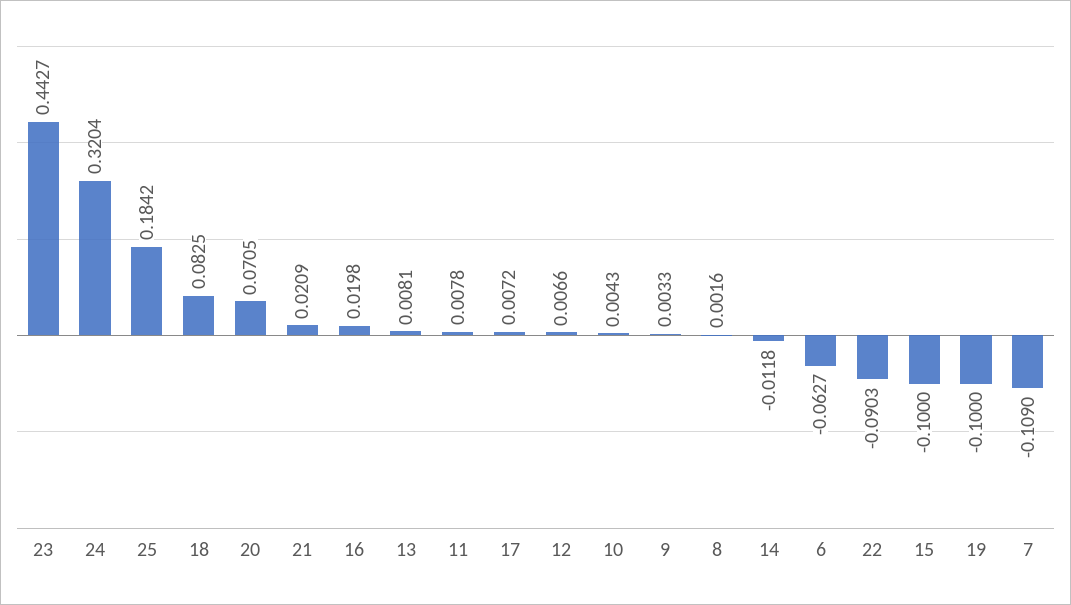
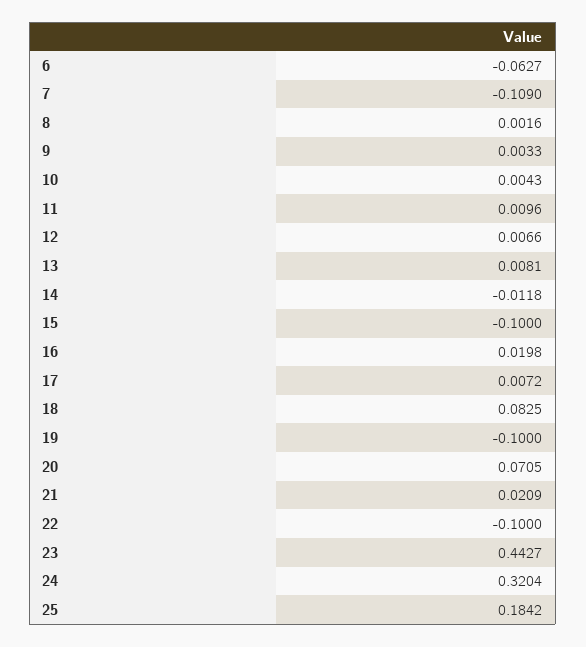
  {
    "23": 0.4427,
    "24": 0.3204,
    "25": 0.1842,
    "18": 0.0825,
    "20": 0.0705,
    "21": 0.0209,
    "16": 0.0198,
    "13": 0.0081,
-   "11": 0.0078,
+   "11": 0.0096,
    "17": 0.0072,
    "12": 0.0066,
    "10": 0.0043,
    "9": 0.0033,
    "8": 0.0016,
    "14": -0.0118,
    "6": -0.0627,
-   "22": -0.0903,
+   "22": -0.1,
    "15": -0.1,
    "19": -0.1,
    "7": -0.109
  }

